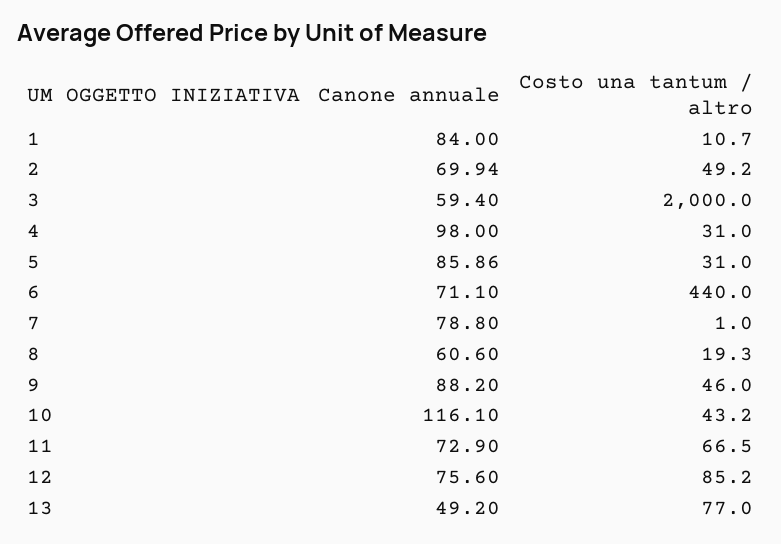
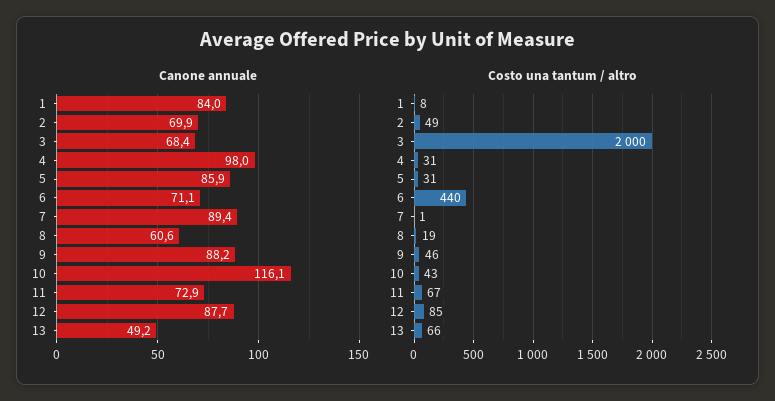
  {
    "Canone annuale": {
      "1": 84,
      "2": 69.94,
-     "3": 59.4,
+     "3": 68.4,
      "4": 98,
      "5": 85.86,
      "6": 71.1,
-     "7": 78.8,
+     "7": 89.4,
      "8": 60.6,
      "9": 88.2,
      "10": 116.1,
      "11": 72.9,
-     "12": 75.6,
+     "12": 87.7,
      "13": 49.2
    },
    "Costo una tantum / altro": {
-     "1": 10.7,
+     "1": 8,
      "2": 49.2,
      "3": 2000,
      "4": 31,
      "5": 31,
      "6": 440,
      "7": 1,
      "8": 19.3,
      "9": 46,
      "10": 43.2,
      "11": 66.5,
      "12": 85.2,
-     "13": 77
+     "13": 66
    }
  }

